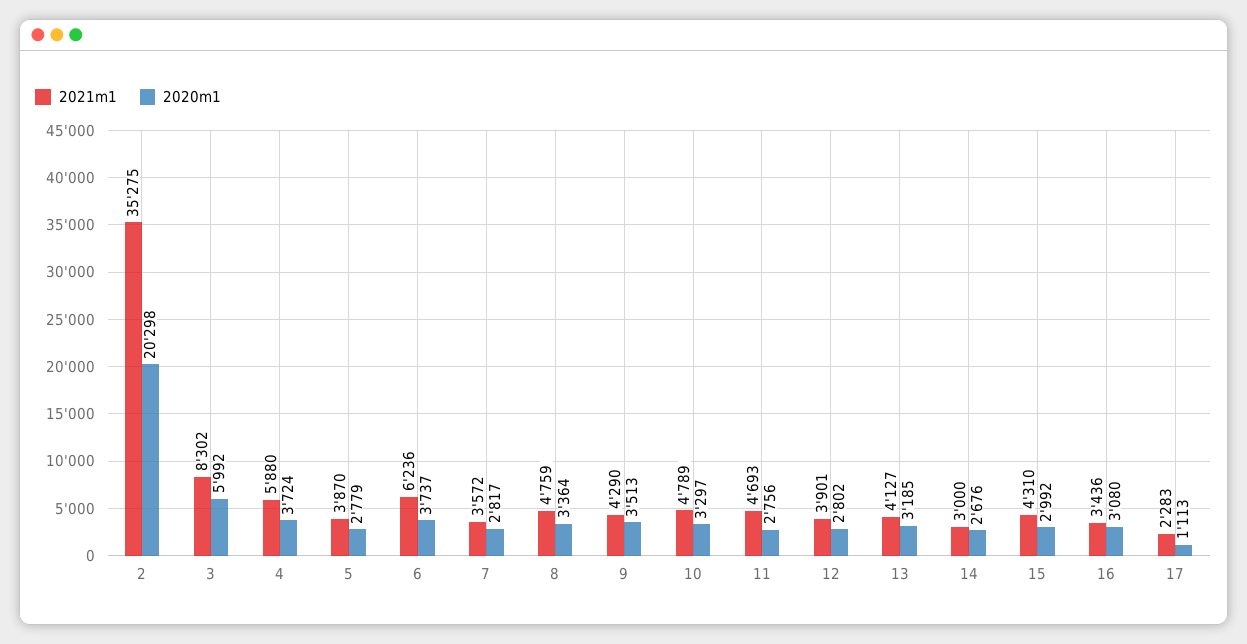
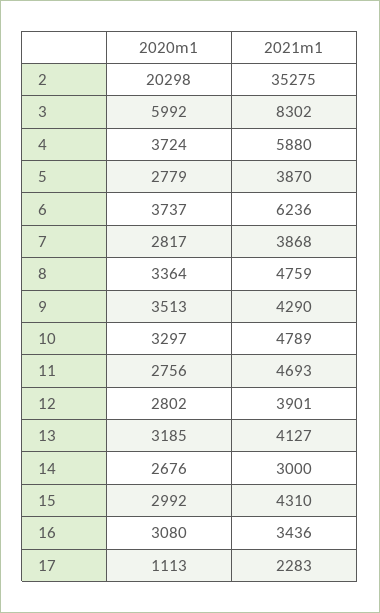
  {
    "2021m1": {
      "2": 35275,
      "3": 8302,
      "4": 5880,
      "5": 3870,
      "6": 6236,
-     "7": 3572,
+     "7": 3868,
      "8": 4759,
      "9": 4290,
      "10": 4789,
      "11": 4693,
      "12": 3901,
      "13": 4127,
      "14": 3000,
      "15": 4310,
      "16": 3436,
      "17": 2283
    },
    "2020m1": {
      "2": 20298,
      "3": 5992,
      "4": 3724,
      "5": 2779,
      "6": 3737,
      "7": 2817,
      "8": 3364,
      "9": 3513,
      "10": 3297,
      "11": 2756,
      "12": 2802,
      "13": 3185,
      "14": 2676,
      "15": 2992,
      "16": 3080,
      "17": 1113
    }
  }

